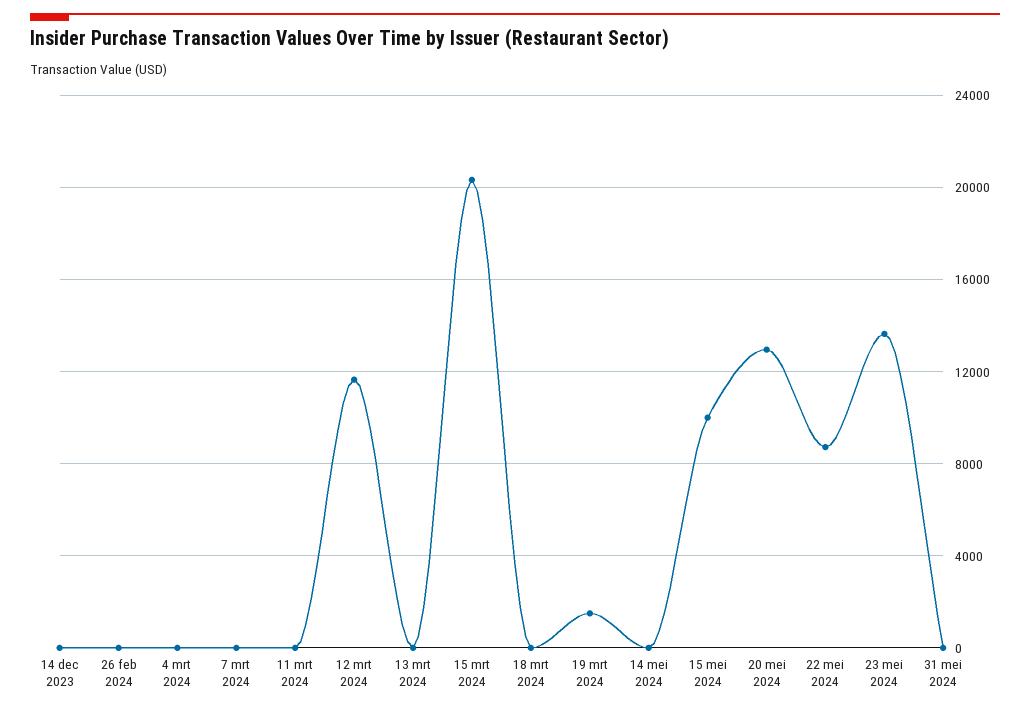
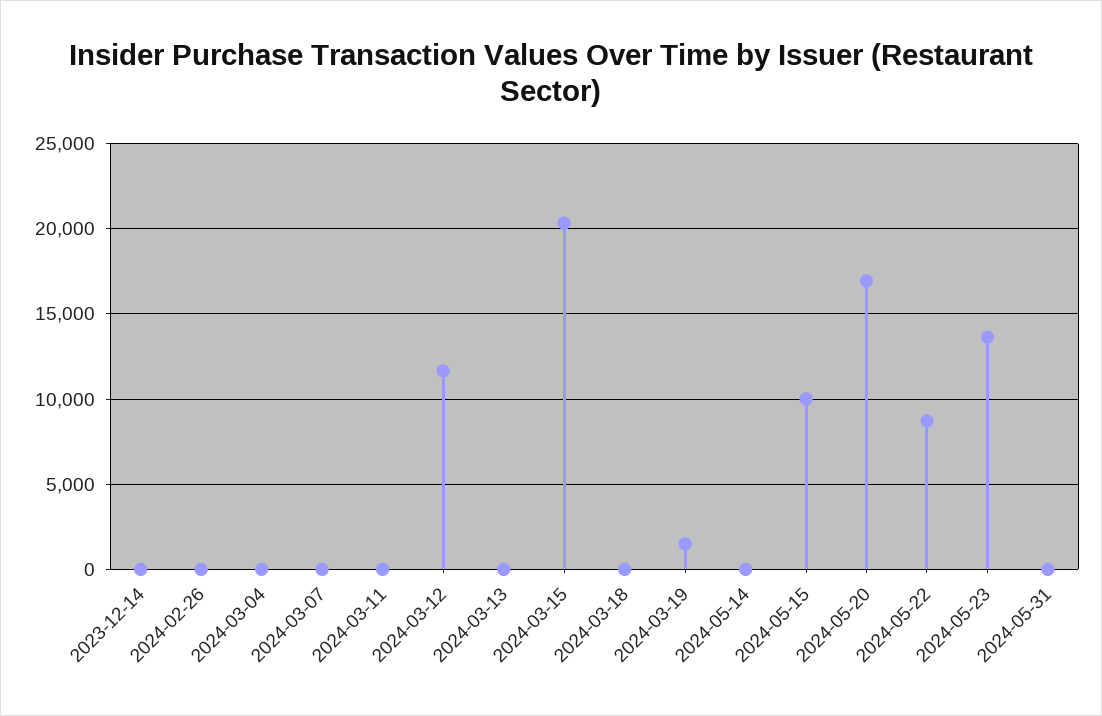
  {
    "14 dec 2023": 0,
    "26 feb 2024": 0,
    "4 mrt 2024": 0,
    "7 mrt 2024": 0,
    "11 mrt 2024": 0,
    "12 mrt 2024": 11500,
    "13 mrt 2024": 0,
    "15 mrt 2024": 20500,
    "18 mrt 2024": 0,
    "19 mrt 2024": 1500,
    "14 mei 2024": 0,
    "15 mei 2024": 10000,
-   "20 mei 2024": 13000,
+   "20 mei 2024": 17000,
    "22 mei 2024": 8500,
    "23 mei 2024": 13500,
    "31 mei 2024": 0
  }

